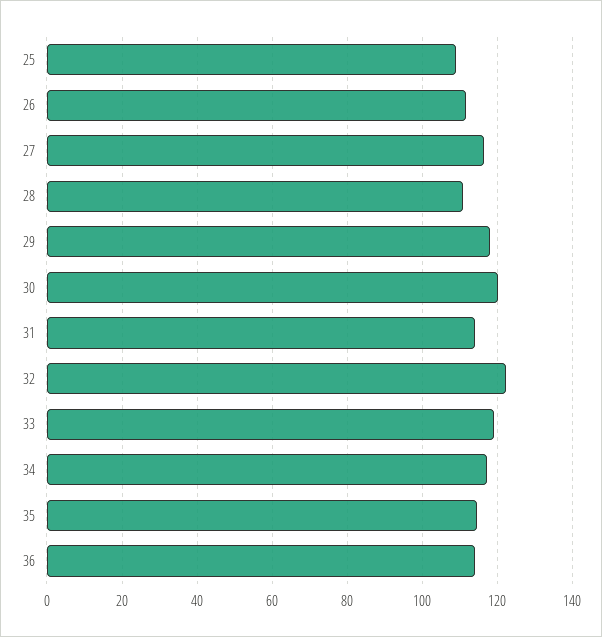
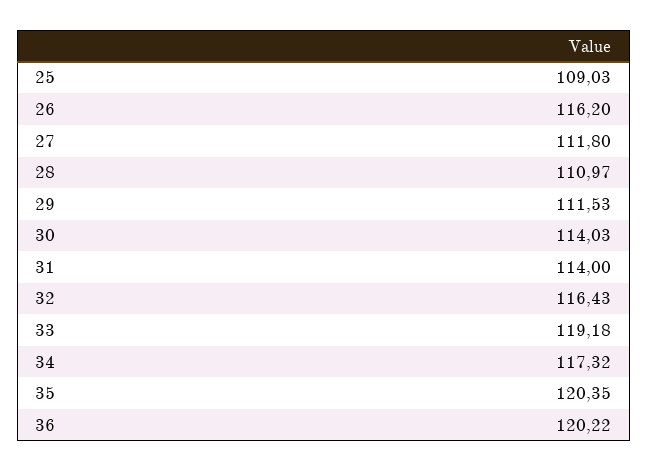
  {
    "25": 109.03,
-   "26": 112,
+   "26": 116.2,
-   "27": 116,
+   "27": 111.8,
    "28": 110.97,
-   "29": 118,
+   "29": 111.53,
-   "30": 120,
+   "30": 114.03,
    "31": 114,
-   "32": 122,
+   "32": 116.43,
    "33": 119.18,
    "34": 117.32,
-   "35": 114,
+   "35": 120.35,
-   "36": 114
+   "36": 120.22
  }

